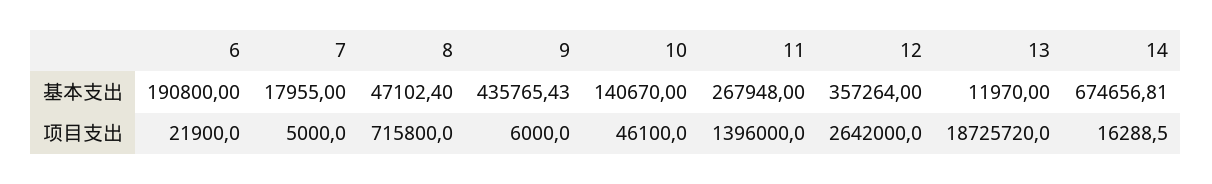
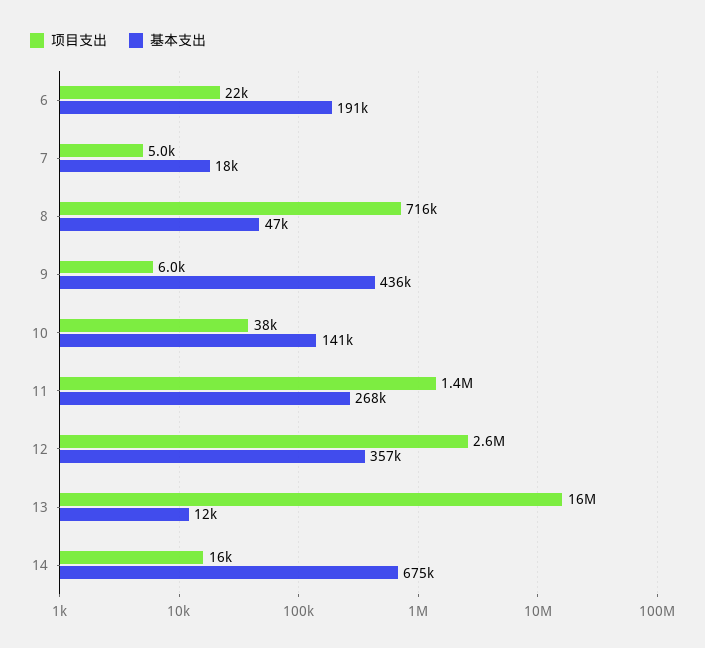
  {
    "基本支出": {
      "6": 190800,
      "7": 17955,
      "8": 47102.4,
      "9": 435765.43,
      "10": 140670,
      "11": 267948,
      "12": 357264,
      "13": 11970,
      "14": 674656.81
    },
    "项目支出": {
      "6": 21900,
      "7": 5000,
      "8": 715800,
      "9": 6000,
-     "10": 46100,
+     "10": 38000,
      "11": 1396000,
      "12": 2642000,
-     "13": 18725720,
+     "13": 16000000,
      "14": 16288.5
    }
  }

